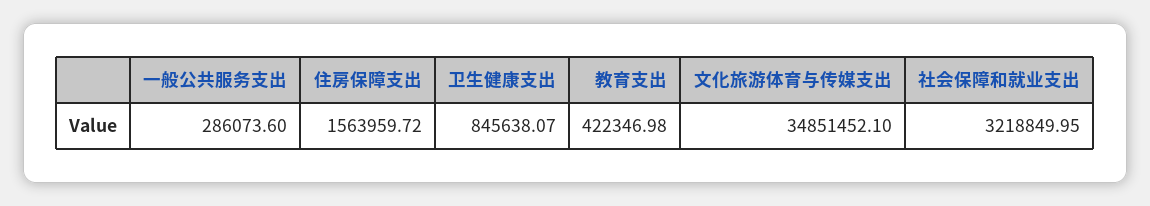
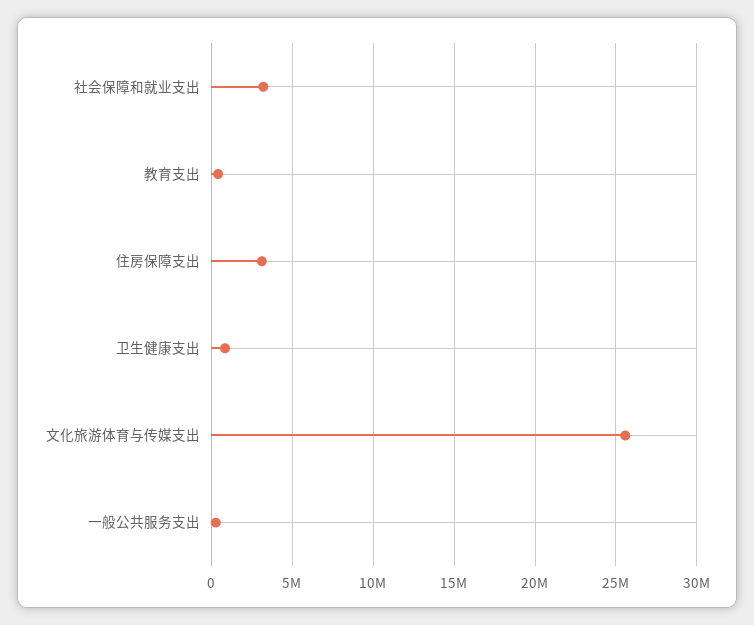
  {
    "一般公共服务支出": 286073.6,
-   "住房保障支出": 1563959.72,
+   "住房保障支出": 3000000,
    "卫生健康支出": 845638.07,
    "教育支出": 422346.98,
-   "文化旅游体育与传媒支出": 34851452.1,
+   "文化旅游体育与传媒支出": 25500000,
    "社会保障和就业支出": 3218849.95
  }

